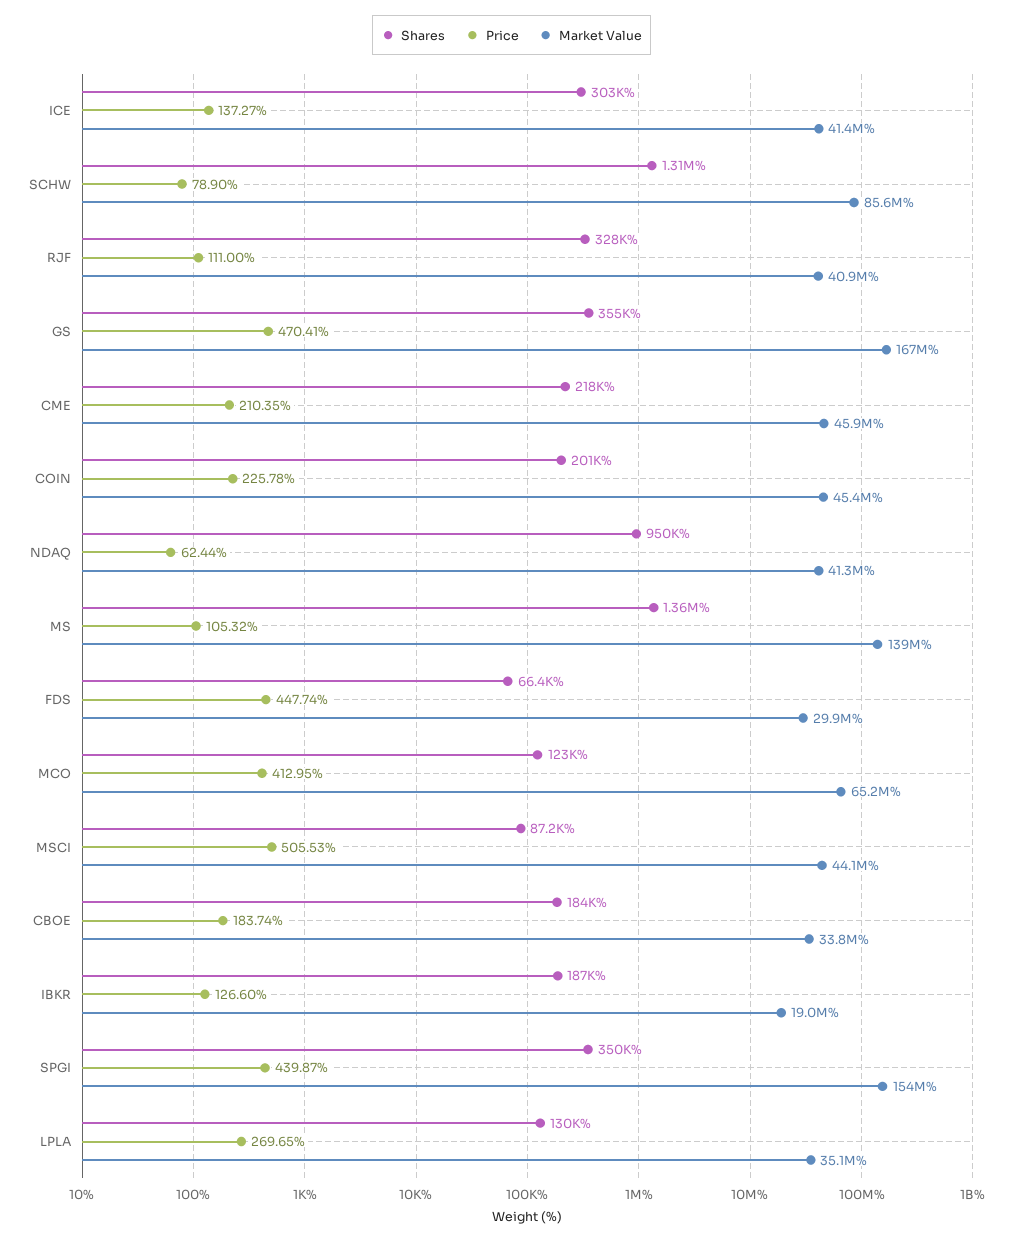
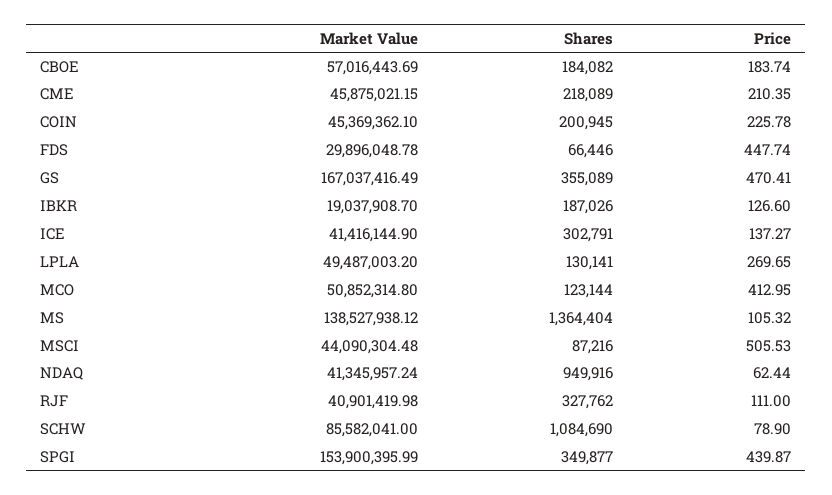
  {
    "Shares": {
      "ICE": 302791,
-     "SCHW": 1310000,
+     "SCHW": 1084690,
      "RJF": 327762,
      "GS": 355089,
      "CME": 218089,
      "COIN": 200945,
      "NDAQ": 949916,
      "MS": 1364404,
      "FDS": 66446,
      "MCO": 123144,
      "MSCI": 87216,
      "CBOE": 184082,
      "IBKR": 187026,
      "SPGI": 349877,
      "LPLA": 130141
    },
    "Price": {
      "ICE": 137.27,
      "SCHW": 78.9,
      "RJF": 111,
      "GS": 470.41,
      "CME": 210.35,
      "COIN": 225.78,
      "NDAQ": 62.44,
      "MS": 105.32,
      "FDS": 447.74,
      "MCO": 412.95,
      "MSCI": 505.53,
      "CBOE": 183.74,
      "IBKR": 126.6,
      "SPGI": 439.87,
      "LPLA": 269.65
    },
    "Market Value": {
      "ICE": 41416144.9,
      "SCHW": 85582041,
      "RJF": 40901419.98,
      "GS": 167037416.49,
      "CME": 45875021.15,
      "COIN": 45369362.1,
      "NDAQ": 41345957.24,
      "MS": 138527938.12,
      "FDS": 29896048.78,
-     "MCO": 65200000,
+     "MCO": 50852314.8,
      "MSCI": 44090304.48,
-     "CBOE": 33800000,
+     "CBOE": 57016443.69,
      "IBKR": 19037908.7,
      "SPGI": 153900395.99,
-     "LPLA": 35100000
+     "LPLA": 49487003.2
    }
  }

